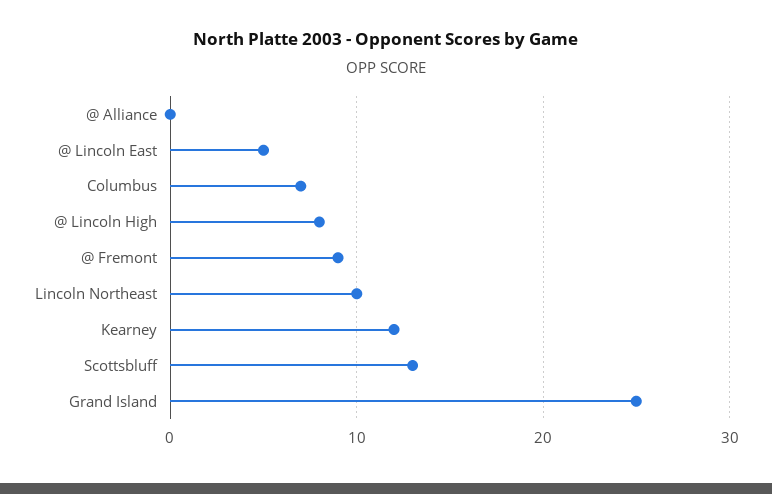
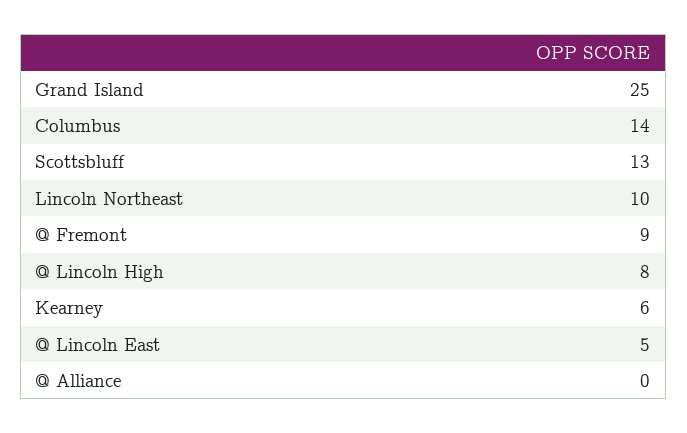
  {
    "@ Alliance": 0,
    "@ Lincoln East": 5,
-   "Columbus": 7,
+   "Columbus": 14,
    "@ Lincoln High": 8,
    "@ Fremont": 9,
    "Lincoln Northeast": 10,
-   "Kearney": 12,
+   "Kearney": 6,
    "Scottsbluff": 13,
    "Grand Island": 25
  }

